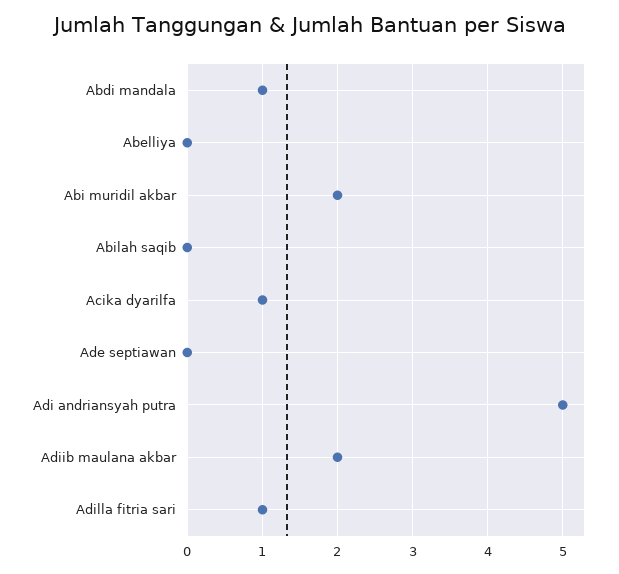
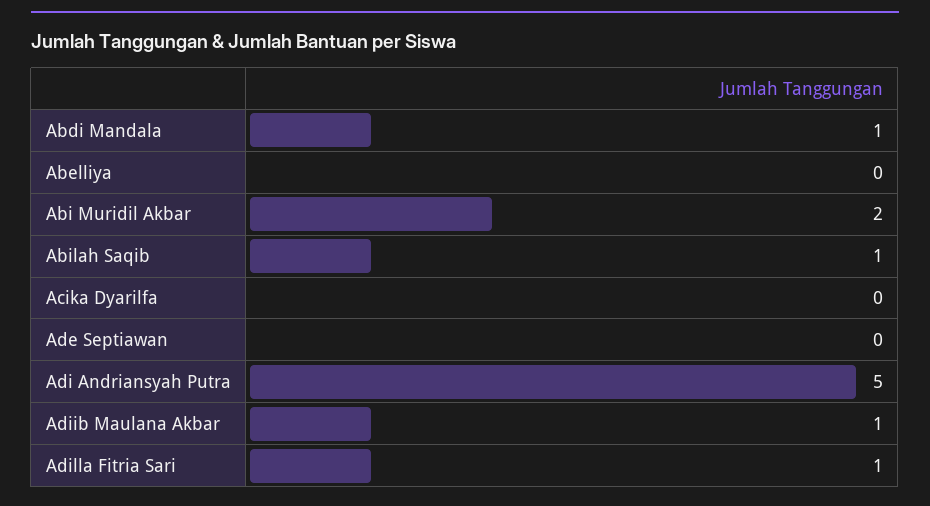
  {
    "Abdi mandala": 1,
    "Abelliya": 0,
    "Abi muridil akbar": 2,
-   "Abilah saqib": 0,
+   "Abilah saqib": 1,
-   "Acika dyarilfa": 1,
+   "Acika dyarilfa": 0,
    "Ade septiawan": 0,
    "Adi andriansyah putra": 5,
-   "Adiib maulana akbar": 2,
+   "Adiib maulana akbar": 1,
    "Adilla fitria sari": 1
  }

